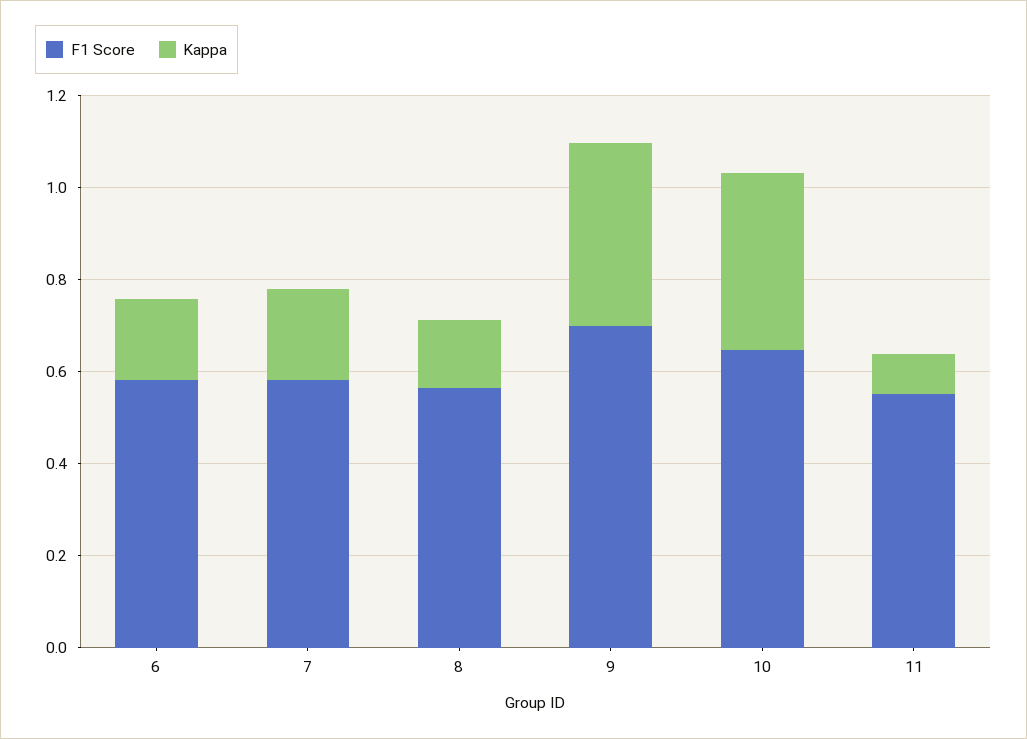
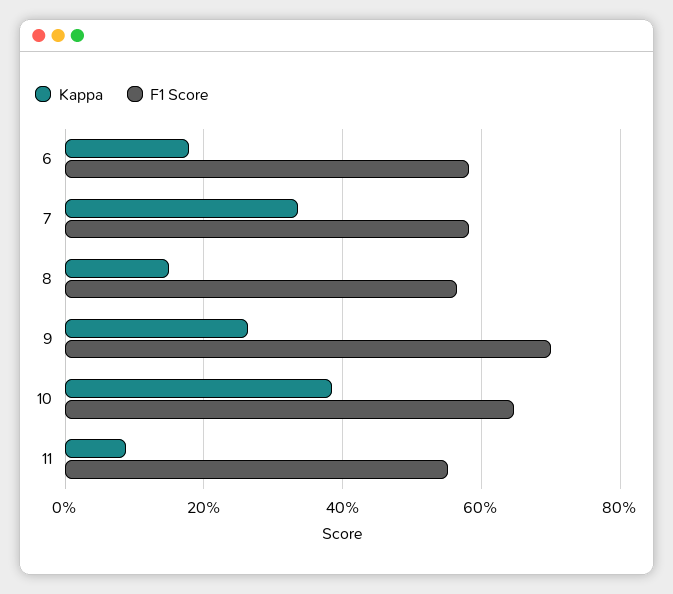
  {
    "F1 Score": {
      "6": 0.58,
      "7": 0.58,
      "8": 0.56,
      "9": 0.7,
      "10": 0.64,
      "11": 0.56
    },
    "Kappa": {
      "6": 0.18,
-     "7": 0.2,
+     "7": 0.34,
      "8": 0.14,
-     "9": 0.4,
+     "9": 0.26,
      "10": 0.38,
      "11": 0.08
    }
  }

